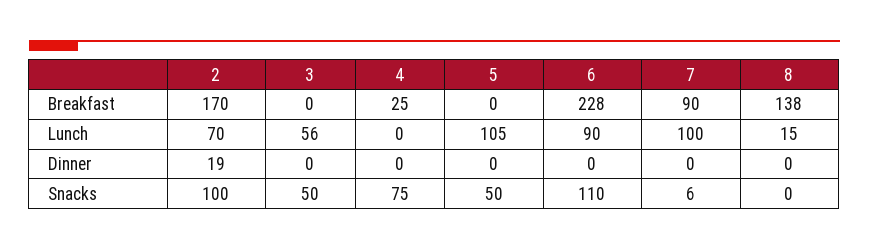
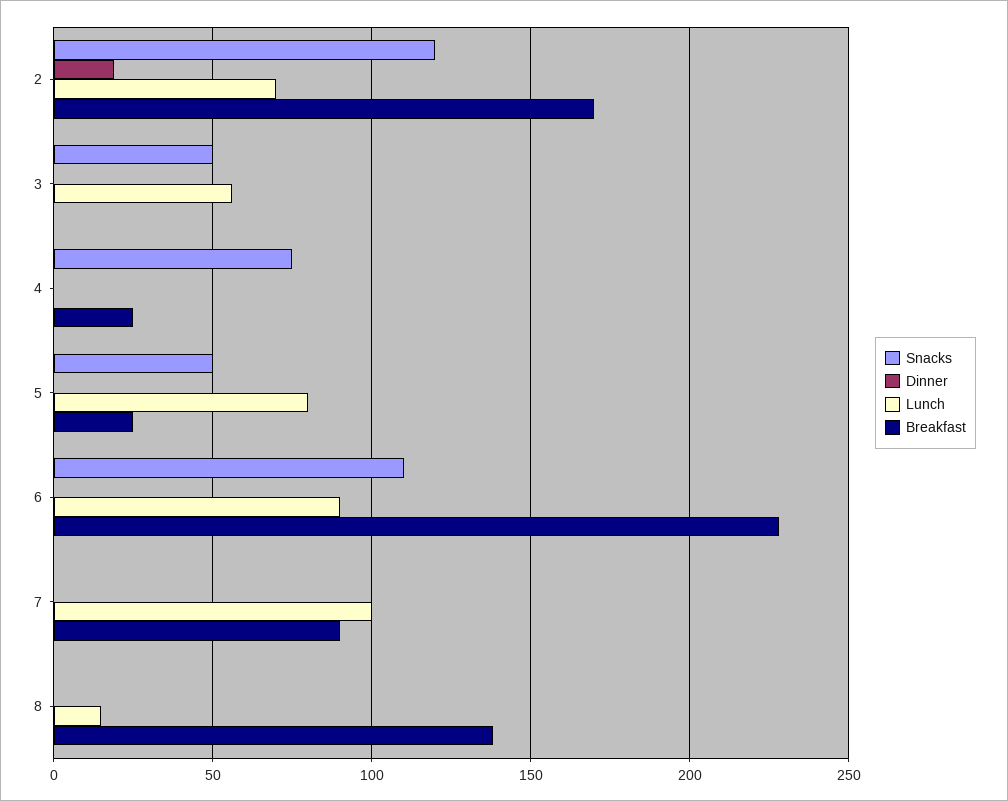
  {
    "Breakfast": {
      "2": 170,
      "3": 0,
      "4": 25,
-     "5": 0,
+     "5": 25,
      "6": 228,
      "7": 90,
      "8": 138
    },
    "Lunch": {
      "2": 70,
      "3": 56,
      "4": 0,
-     "5": 105,
+     "5": 80,
      "6": 90,
      "7": 100,
      "8": 15
    },
    "Dinner": {
      "2": 19,
      "3": 0,
      "4": 0,
      "5": 0,
      "6": 0,
      "7": 0,
      "8": 0
    },
    "Snacks": {
-     "2": 100,
+     "2": 120,
      "3": 50,
      "4": 75,
      "5": 50,
      "6": 110,
-     "7": 6,
+     "7": 0,
      "8": 0
    }
  }

